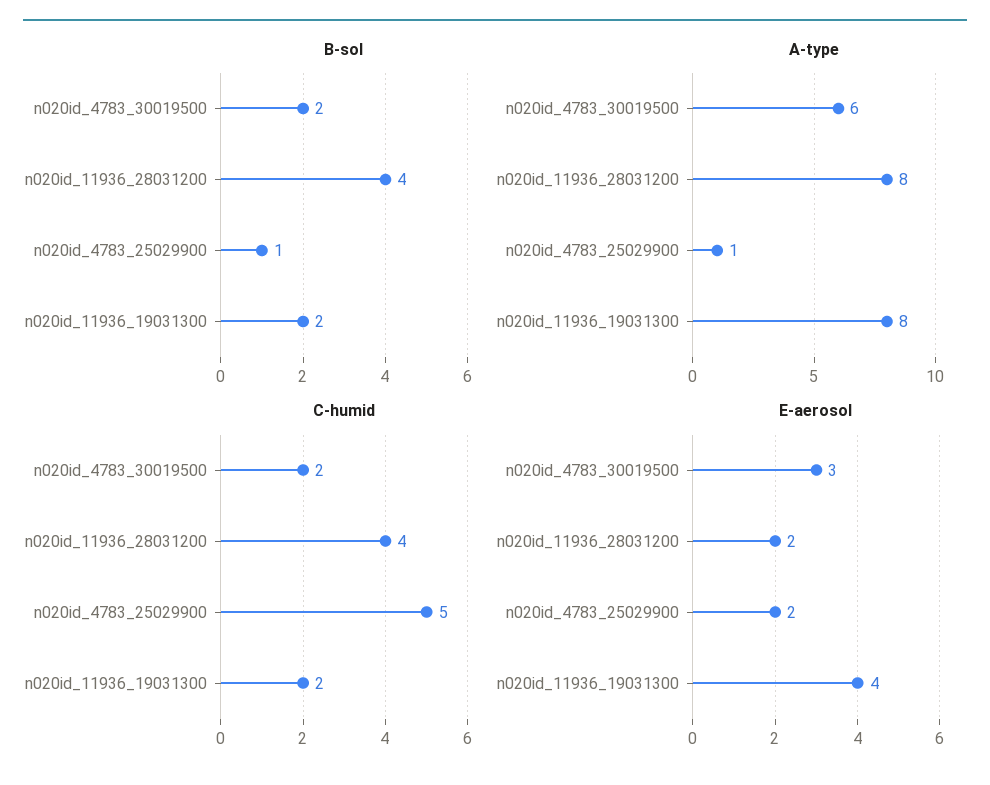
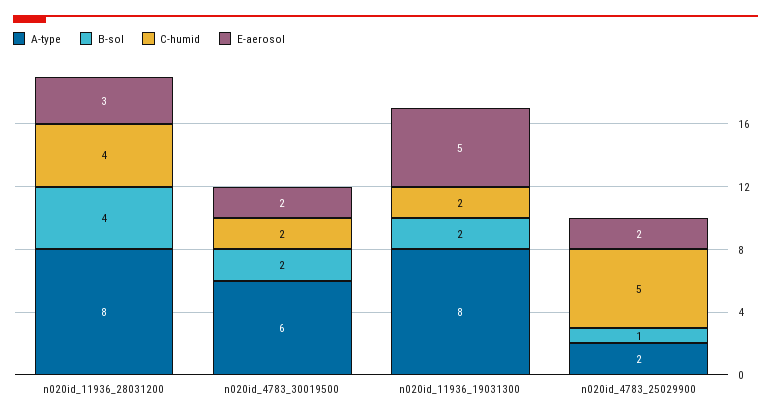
  {
    "B-sol": {
      "n020id_4783_30019500": 2,
      "n020id_11936_28031200": 4,
      "n020id_4783_25029900": 1,
      "n020id_11936_19031300": 2
    },
    "A-type": {
      "n020id_4783_30019500": 6,
      "n020id_11936_28031200": 8,
-     "n020id_4783_25029900": 1,
+     "n020id_4783_25029900": 2,
      "n020id_11936_19031300": 8
    },
    "C-humid": {
      "n020id_4783_30019500": 2,
      "n020id_11936_28031200": 4,
      "n020id_4783_25029900": 5,
      "n020id_11936_19031300": 2
    },
    "E-aerosol": {
-     "n020id_4783_30019500": 3,
+     "n020id_4783_30019500": 2,
-     "n020id_11936_28031200": 2,
+     "n020id_11936_28031200": 3,
      "n020id_4783_25029900": 2,
-     "n020id_11936_19031300": 4
+     "n020id_11936_19031300": 5
    }
  }

